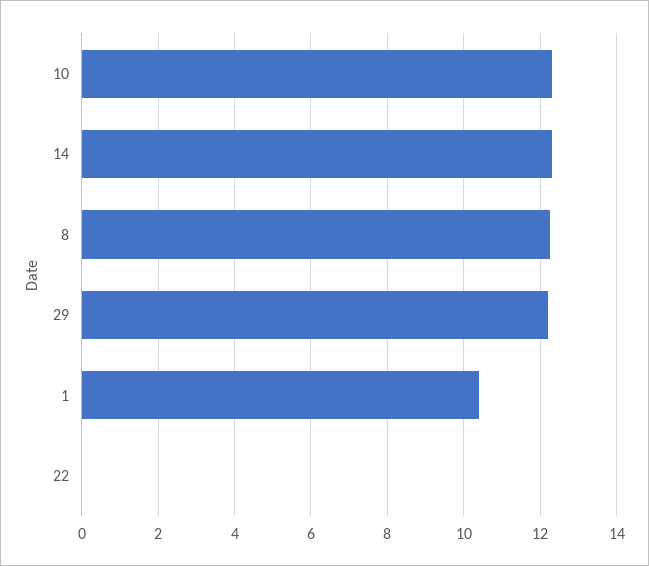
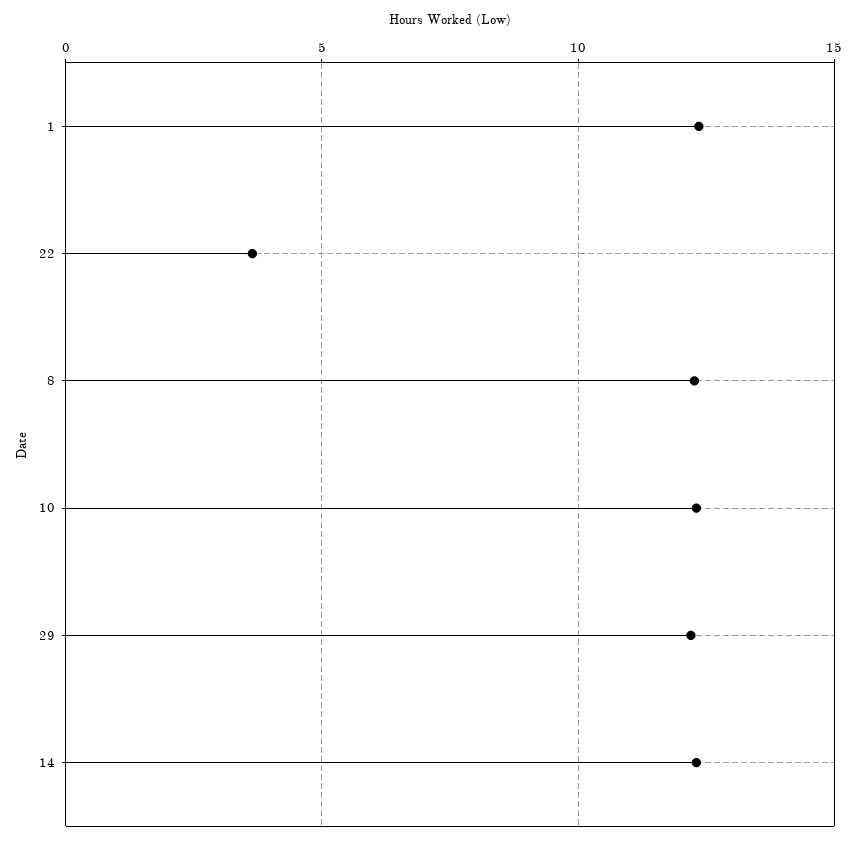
  {
    "10": 12.4,
    "14": 12.4,
    "8": 12.2,
    "29": 12.2,
-   "1": 10.4,
+   "1": 12.5,
-   "22": 0
+   "22": 3.5
  }

